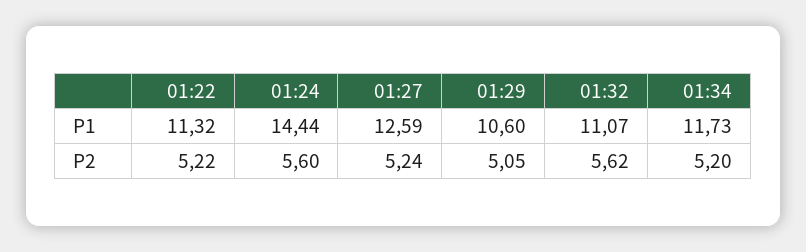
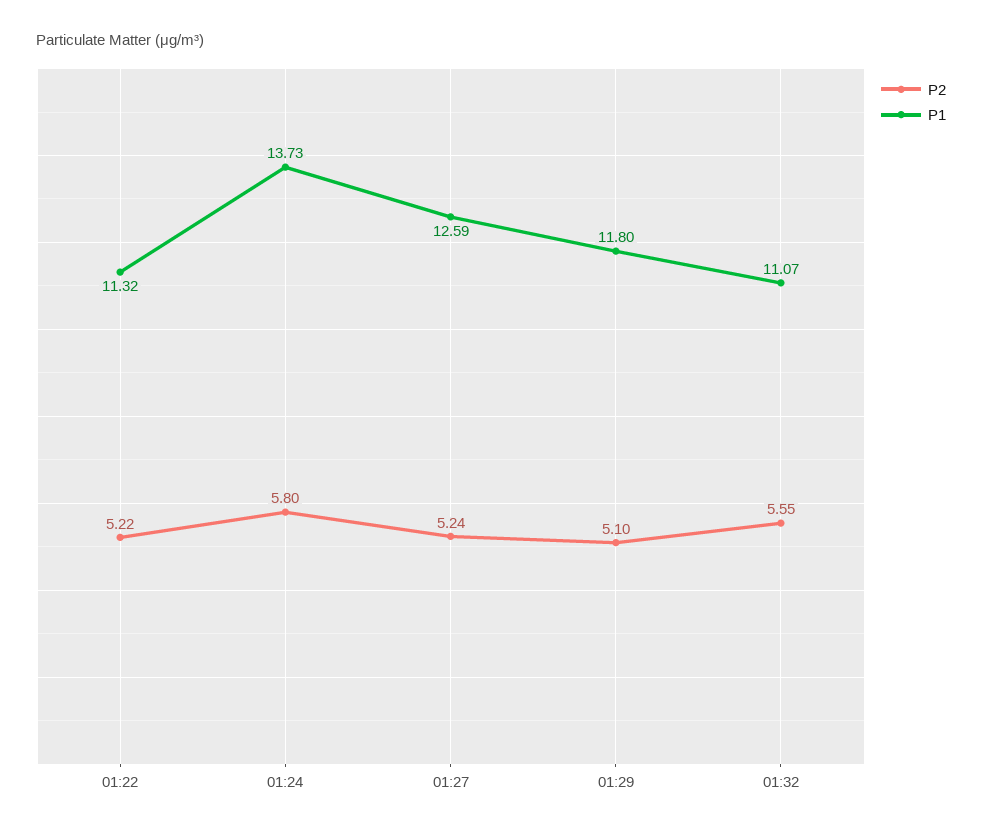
  {
    "P1": {
      "01:22": 11.32,
-     "01:24": 14.44,
+     "01:24": 13.73,
      "01:27": 12.59,
-     "01:29": 10.6,
+     "01:29": 11.8,
-     "01:32": 11.07,
+     "01:32": 11.07
-     "01:34": 11.73
    },
    "P2": {
      "01:22": 5.22,
-     "01:24": 5.6,
+     "01:24": 5.8,
      "01:27": 5.24,
-     "01:29": 5.05,
+     "01:29": 5.1,
-     "01:32": 5.62,
+     "01:32": 5.55
-     "01:34": 5.2
    }
  }

